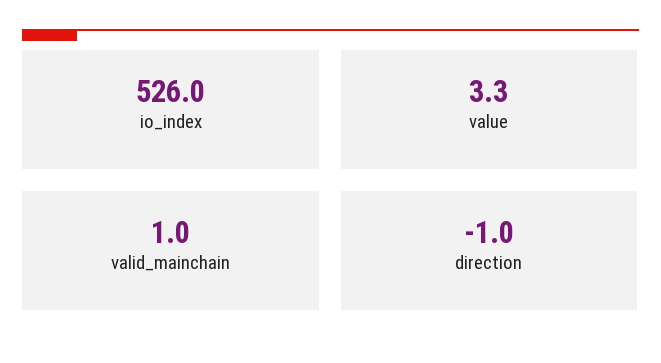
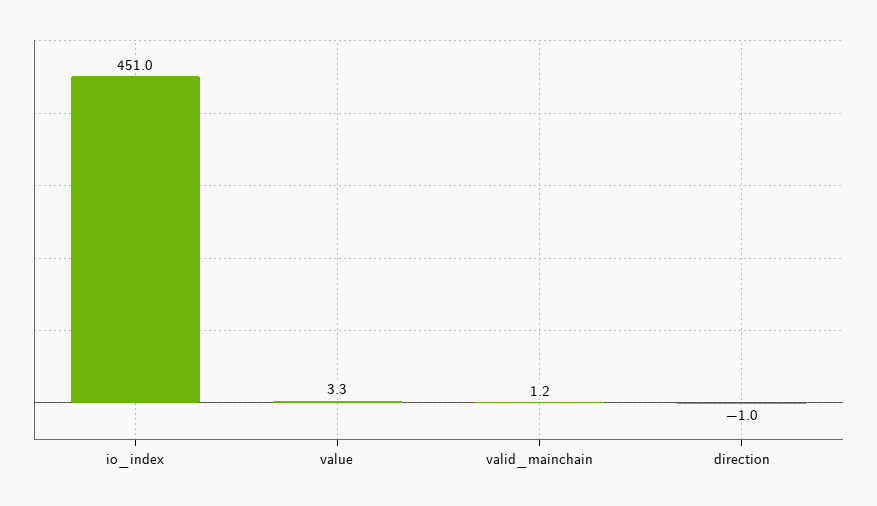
  {
-   "io_index": 526,
+   "io_index": 451,
    "value": 3.3,
-   "valid_mainchain": 1,
+   "valid_mainchain": 1.2,
    "direction": -1
  }

